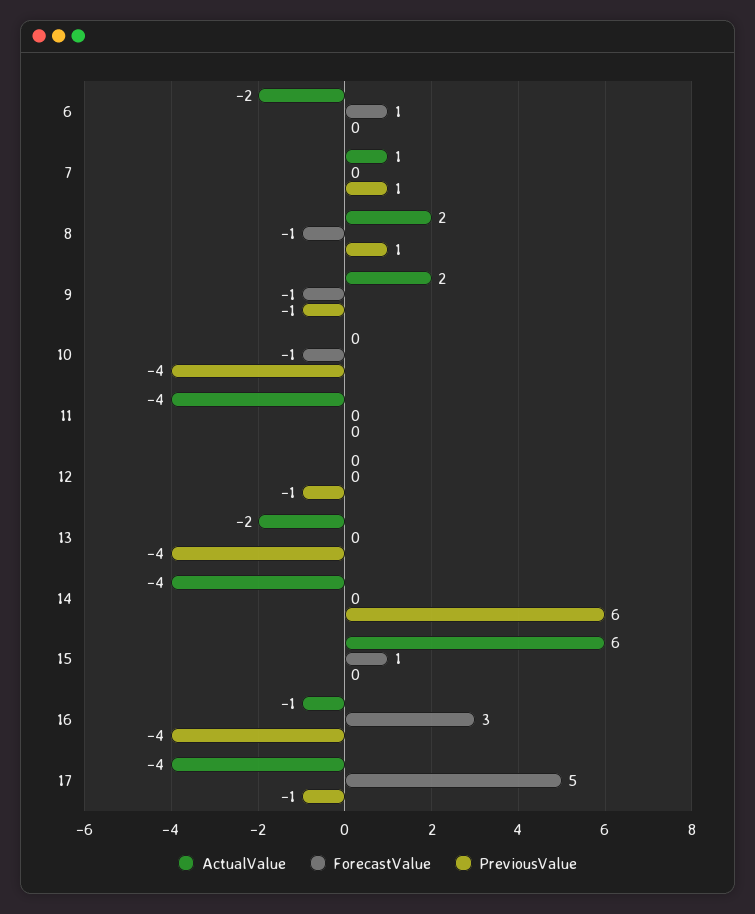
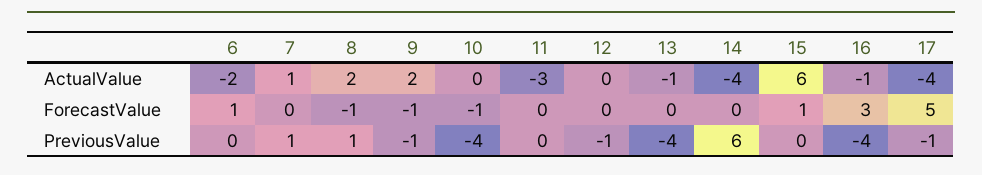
  {
    "ActualValue": {
      "6": -2,
      "7": 1,
      "8": 2,
      "9": 2,
      "10": 0,
-     "11": -4,
+     "11": -3,
      "12": 0,
-     "13": -2,
+     "13": -1,
      "14": -4,
      "15": 6,
      "16": -1,
      "17": -4
    },
    "ForecastValue": {
      "6": 1,
      "7": 0,
      "8": -1,
      "9": -1,
      "10": -1,
      "11": 0,
      "12": 0,
      "13": 0,
      "14": 0,
      "15": 1,
      "16": 3,
      "17": 5
    },
    "PreviousValue": {
      "6": 0,
      "7": 1,
      "8": 1,
      "9": -1,
      "10": -4,
      "11": 0,
      "12": -1,
      "13": -4,
      "14": 6,
      "15": 0,
      "16": -4,
      "17": -1
    }
  }

